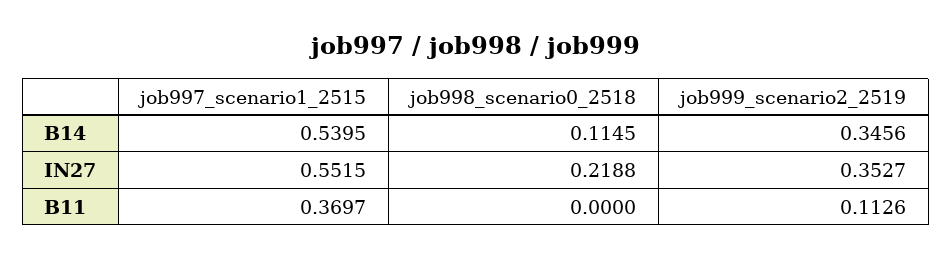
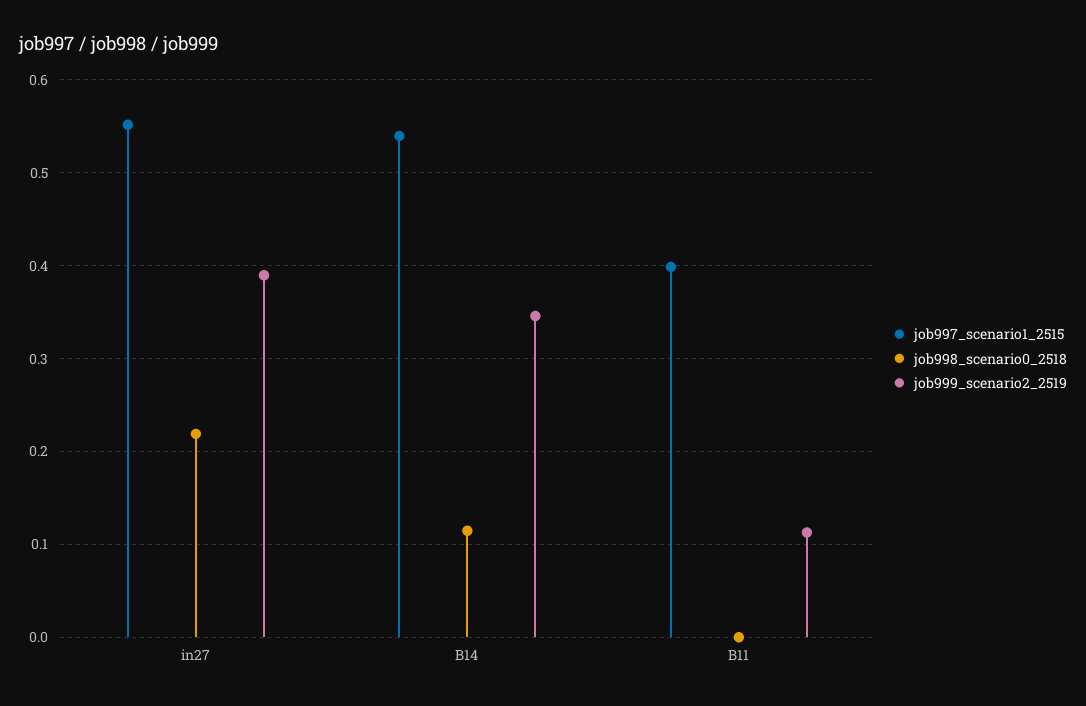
  {
    "job997_scenario1_2515": {
      "B14": 0.5395,
      "IN27": 0.5515,
-     "B11": 0.3697
+     "B11": 0.4
    },
    "job998_scenario0_2518": {
      "B14": 0.1145,
      "IN27": 0.2188,
      "B11": 0
    },
    "job999_scenario2_2519": {
      "B14": 0.3456,
-     "IN27": 0.3527,
+     "IN27": 0.39,
      "B11": 0.1126
    }
  }

